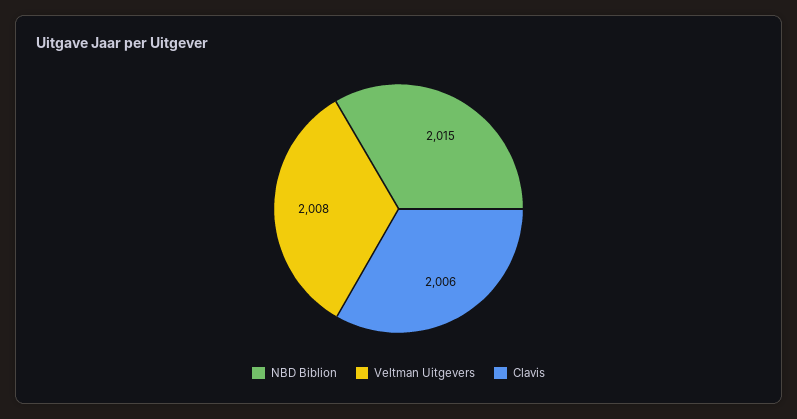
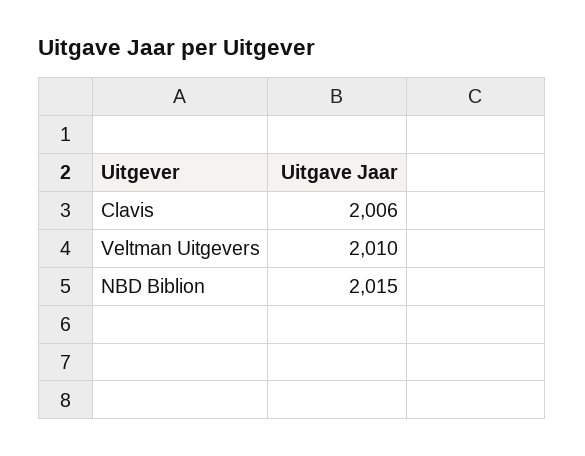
  {
    "NBD Biblion": 2015,
-   "Veltman Uitgevers": 2008,
+   "Veltman Uitgevers": 2010,
    "Clavis": 2006
  }

